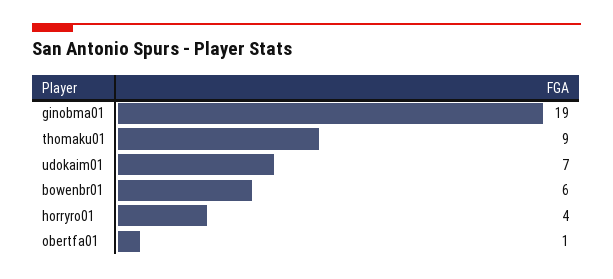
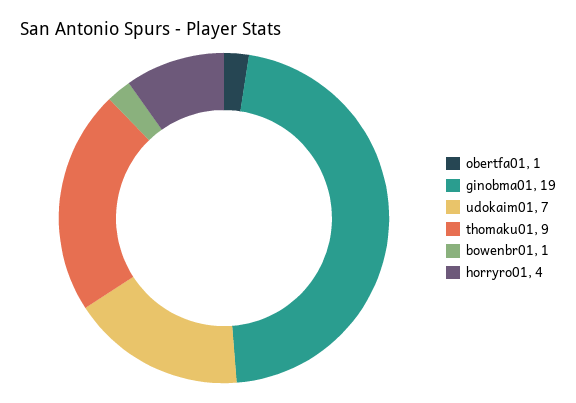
  {
    "ginobma01": 19,
    "thomaku01": 9,
    "udokaim01": 7,
-   "bowenbr01": 6,
+   "bowenbr01": 1,
    "horryro01": 4,
    "obertfa01": 1
  }

